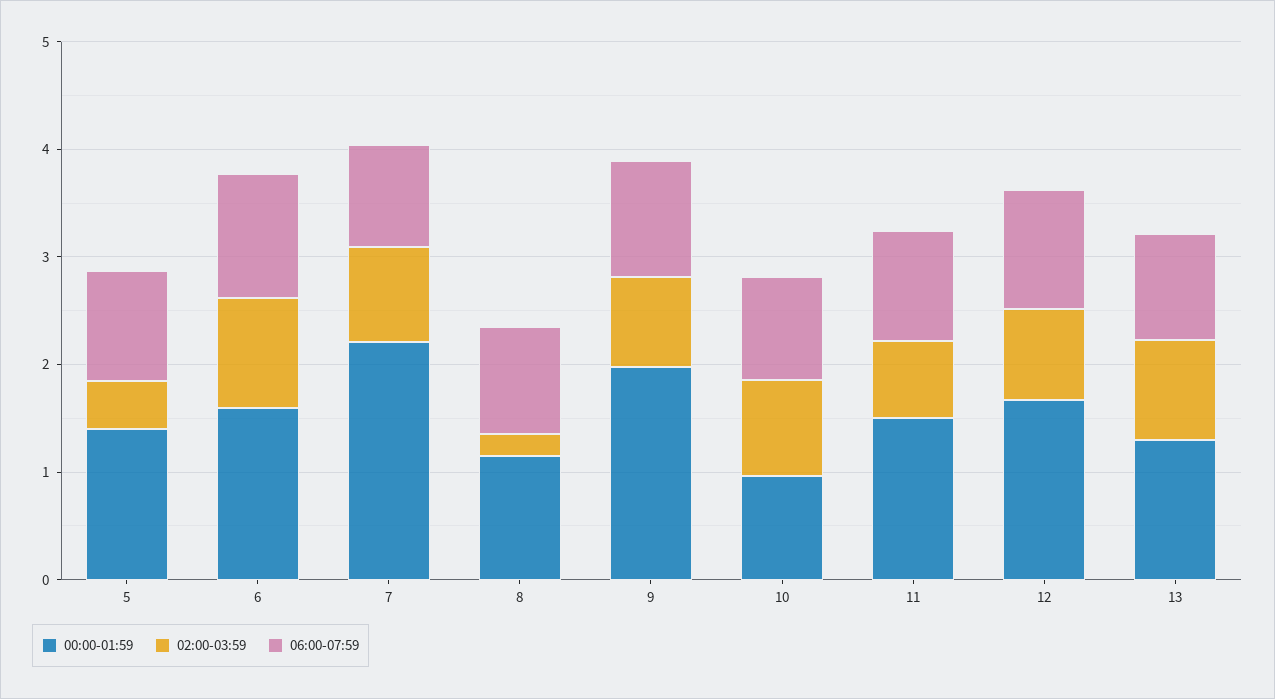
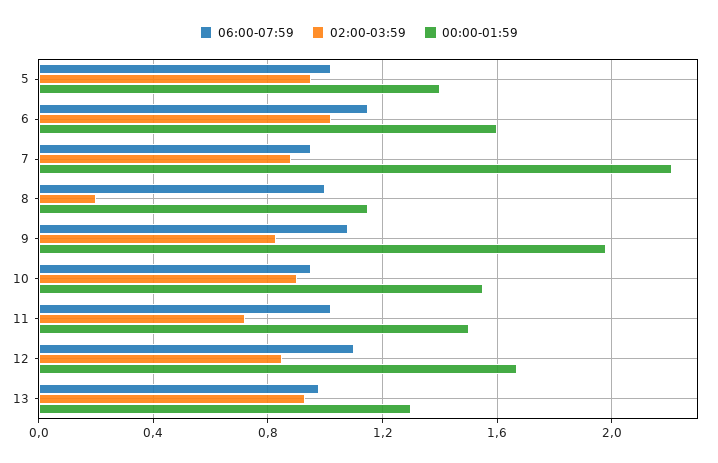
  {
    "00:00-01:59": {
      "5": 1.4,
      "6": 1.6,
      "7": 2.2,
      "8": 1.15,
      "9": 2,
-     "10": 1,
+     "10": 1.55,
      "11": 1.5,
      "12": 1.65,
      "13": 1.3
    },
    "02:00-03:59": {
-     "5": 0.4,
+     "5": 0.95,
      "6": 1,
      "7": 0.9,
      "8": 0.2,
      "9": 0.85,
      "10": 0.9,
      "11": 0.7,
      "12": 0.85,
      "13": 0.95
    },
    "06:00-07:59": {
      "5": 1,
      "6": 1.15,
      "7": 0.95,
      "8": 1,
      "9": 1.1,
      "10": 0.95,
      "11": 1,
      "12": 1.1,
      "13": 1
    }
  }

